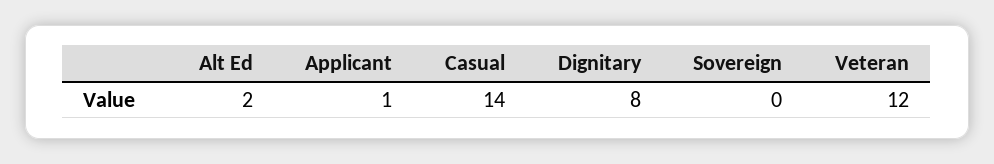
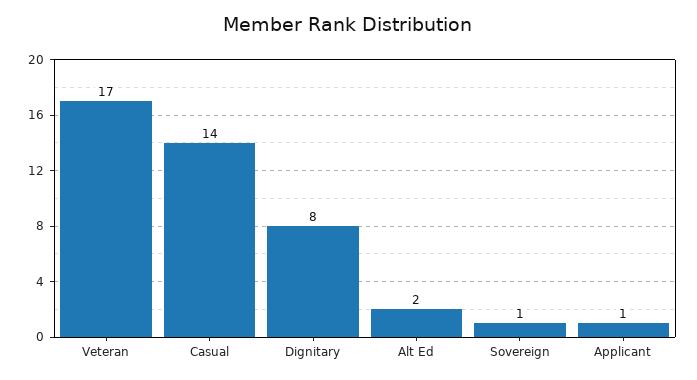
  {
    "Alt Ed": 2,
    "Applicant": 1,
    "Casual": 14,
    "Dignitary": 8,
-   "Sovereign": 0,
+   "Sovereign": 1,
-   "Veteran": 12
+   "Veteran": 17
  }

